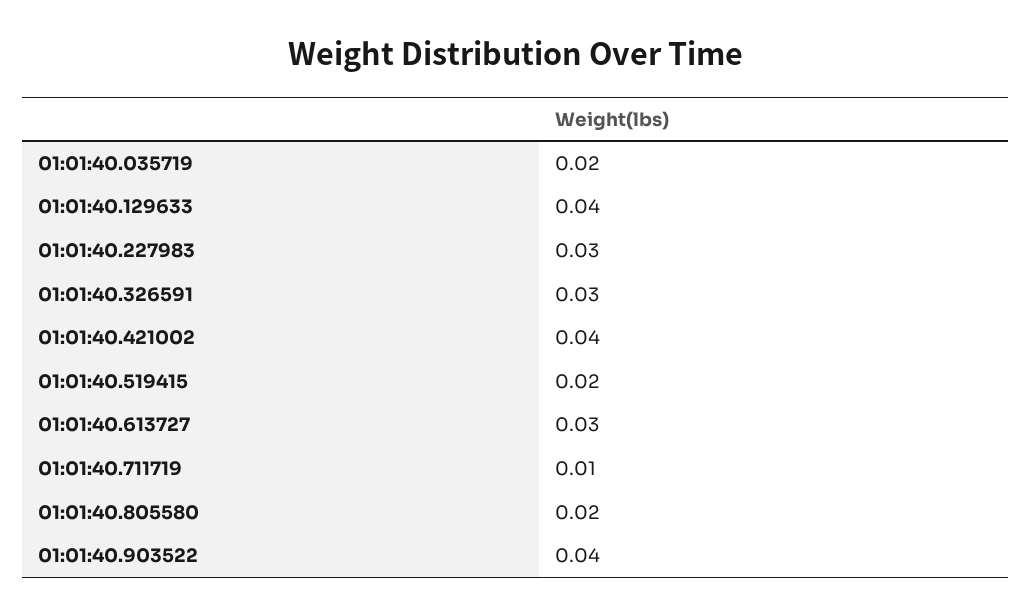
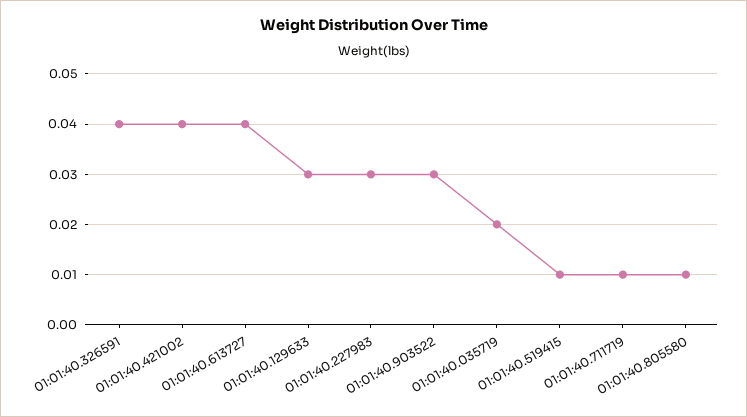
  {
    "01:01:40.035719": 0.02,
-   "01:01:40.129633": 0.04,
+   "01:01:40.129633": 0.03,
    "01:01:40.227983": 0.03,
-   "01:01:40.326591": 0.03,
+   "01:01:40.326591": 0.04,
    "01:01:40.421002": 0.04,
-   "01:01:40.519415": 0.02,
+   "01:01:40.519415": 0.01,
-   "01:01:40.613727": 0.03,
+   "01:01:40.613727": 0.04,
    "01:01:40.711719": 0.01,
-   "01:01:40.805580": 0.02,
+   "01:01:40.805580": 0.01,
-   "01:01:40.903522": 0.04
+   "01:01:40.903522": 0.03
  }

